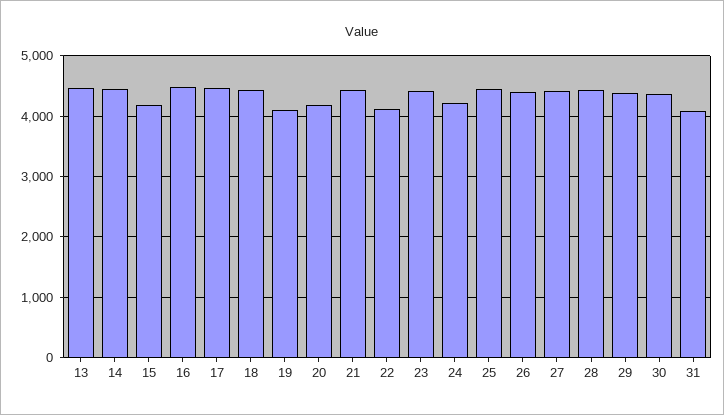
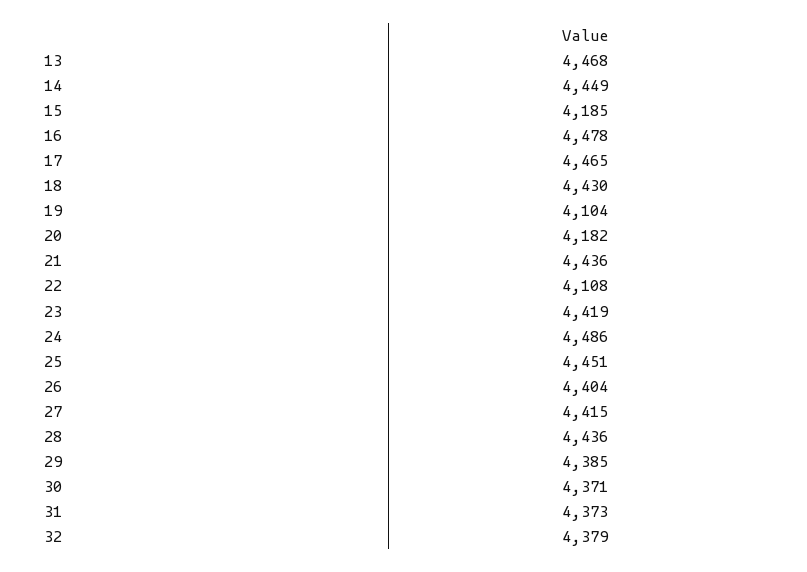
  {
    "13": 4468,
    "14": 4449,
    "15": 4185,
    "16": 4478,
    "17": 4465,
    "18": 4430,
    "19": 4104,
    "20": 4182,
    "21": 4436,
    "22": 4108,
    "23": 4419,
-   "24": 4200,
+   "24": 4486,
    "25": 4451,
    "26": 4404,
    "27": 4415,
    "28": 4436,
    "29": 4385,
    "30": 4371,
-   "31": 4100
+   "31": 4373,
+   "32": 4379
  }

